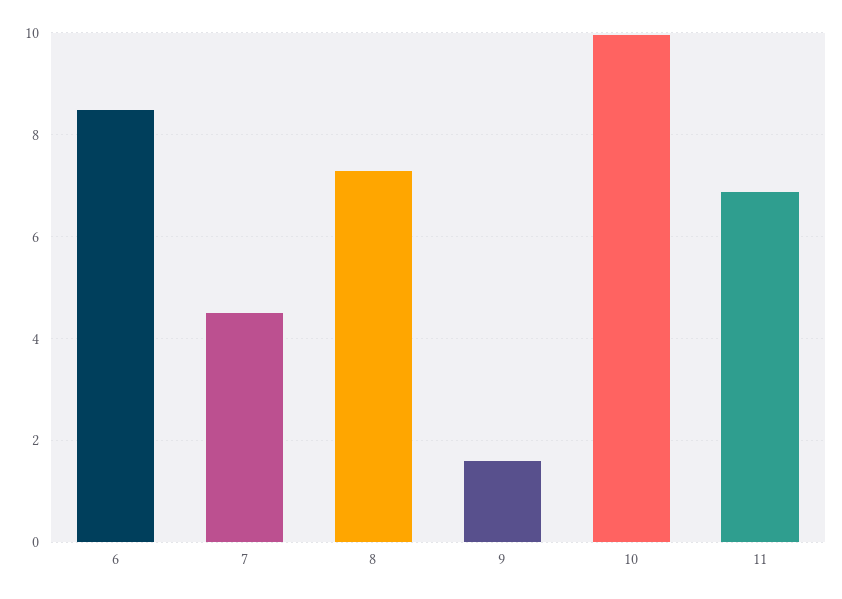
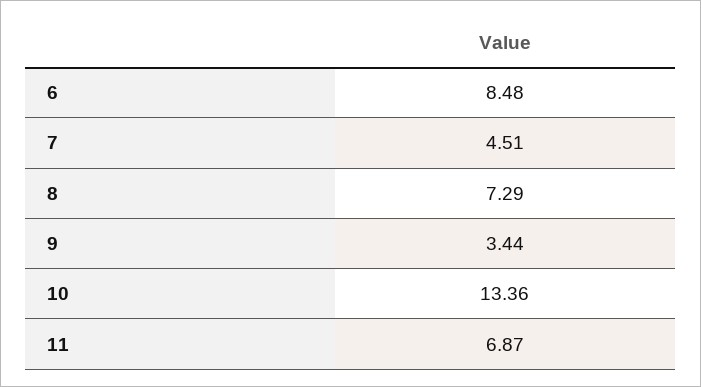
  {
    "6": 8.48,
    "7": 4.51,
    "8": 7.29,
-   "9": 1.6,
+   "9": 3.44,
-   "10": 10,
+   "10": 13.36,
    "11": 6.87
  }

